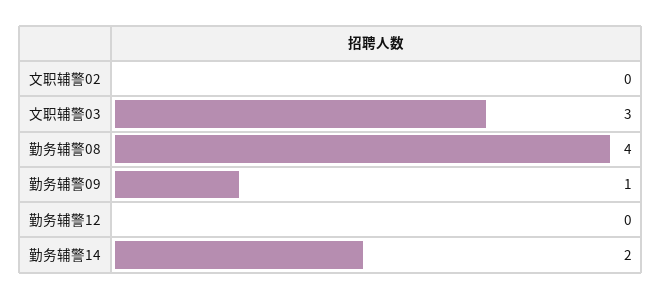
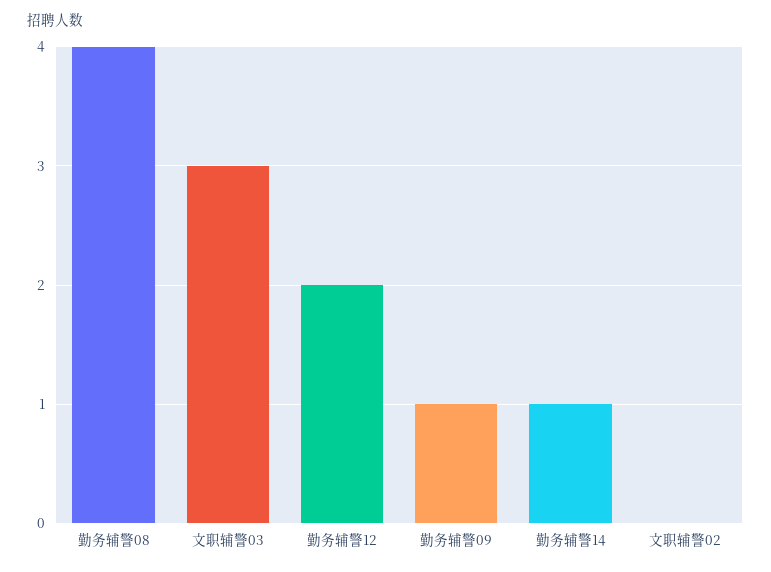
  {
    "文职辅警02": 0,
    "文职辅警03": 3,
    "勤务辅警08": 4,
    "勤务辅警09": 1,
-   "勤务辅警12": 0,
+   "勤务辅警12": 2,
-   "勤务辅警14": 2
+   "勤务辅警14": 1
  }

